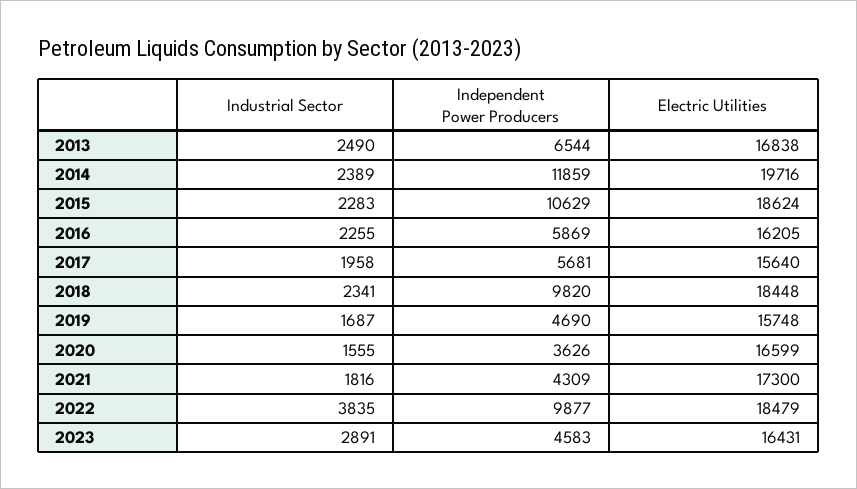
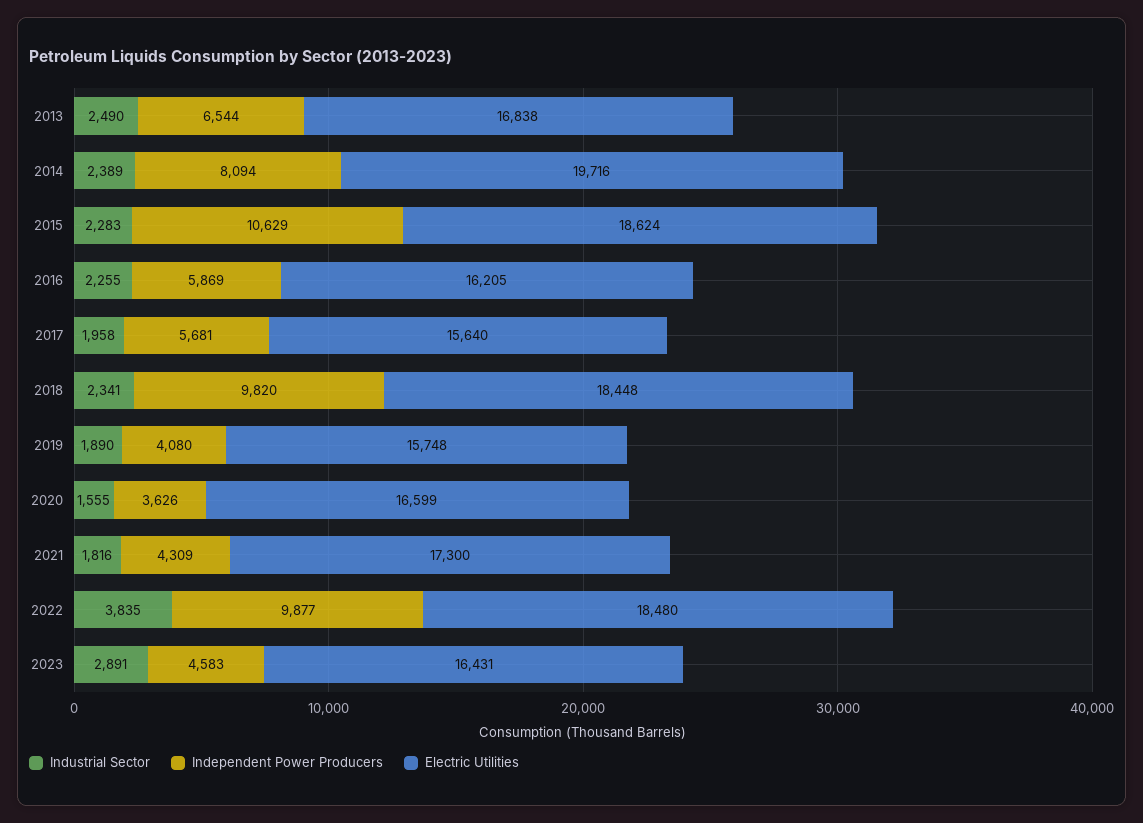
  {
    "Industrial Sector": {
      "2013": 2490,
      "2014": 2389,
      "2015": 2283,
      "2016": 2255,
      "2017": 1958,
      "2018": 2341,
-     "2019": 1687,
+     "2019": 1890,
      "2020": 1555,
      "2021": 1816,
      "2022": 3835,
      "2023": 2891
    },
    "Independent Power Producers": {
      "2013": 6544,
-     "2014": 11859,
+     "2014": 8094,
      "2015": 10629,
      "2016": 5869,
      "2017": 5681,
      "2018": 9820,
-     "2019": 4690,
+     "2019": 4080,
      "2020": 3626,
      "2021": 4309,
      "2022": 9877,
      "2023": 4583
    },
    "Electric Utilities": {
      "2013": 16838,
      "2014": 19716,
      "2015": 18624,
      "2016": 16205,
      "2017": 15640,
      "2018": 18448,
      "2019": 15748,
      "2020": 16599,
      "2021": 17300,
-     "2022": 18479,
+     "2022": 18480,
      "2023": 16431
    }
  }

